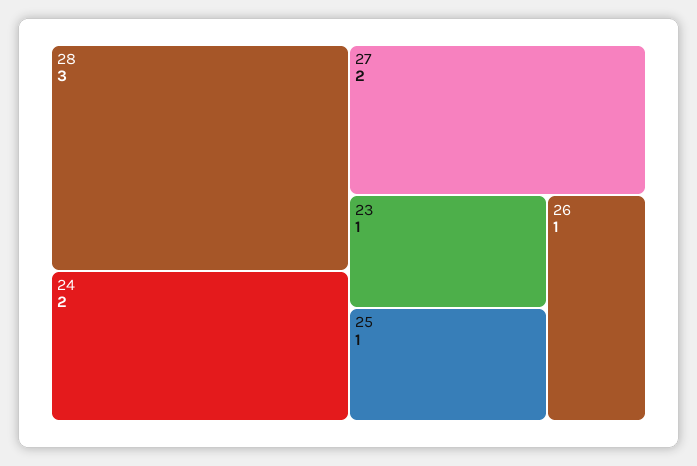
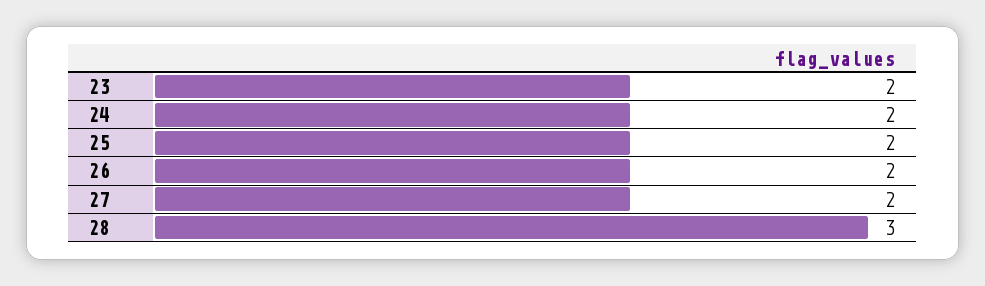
  {
    "28": 3,
    "24": 2,
    "27": 2,
-   "23": 1,
+   "23": 2,
-   "25": 1,
+   "25": 2,
-   "26": 1
+   "26": 2
  }

